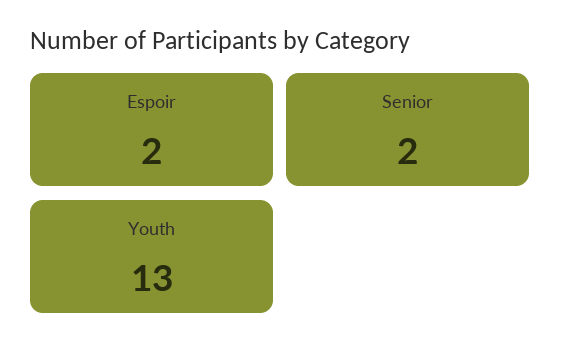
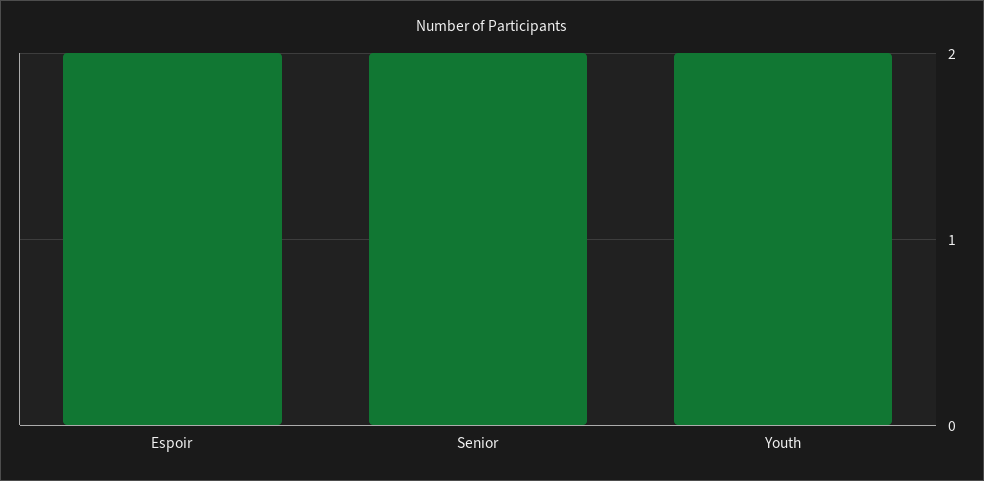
  {
    "Espoir": 2,
    "Senior": 2,
-   "Youth": 13
+   "Youth": 2
  }

